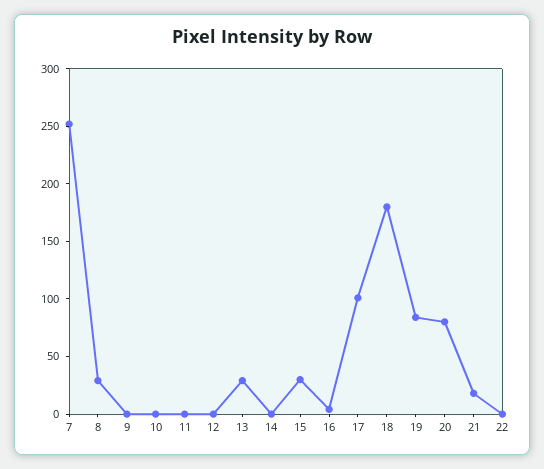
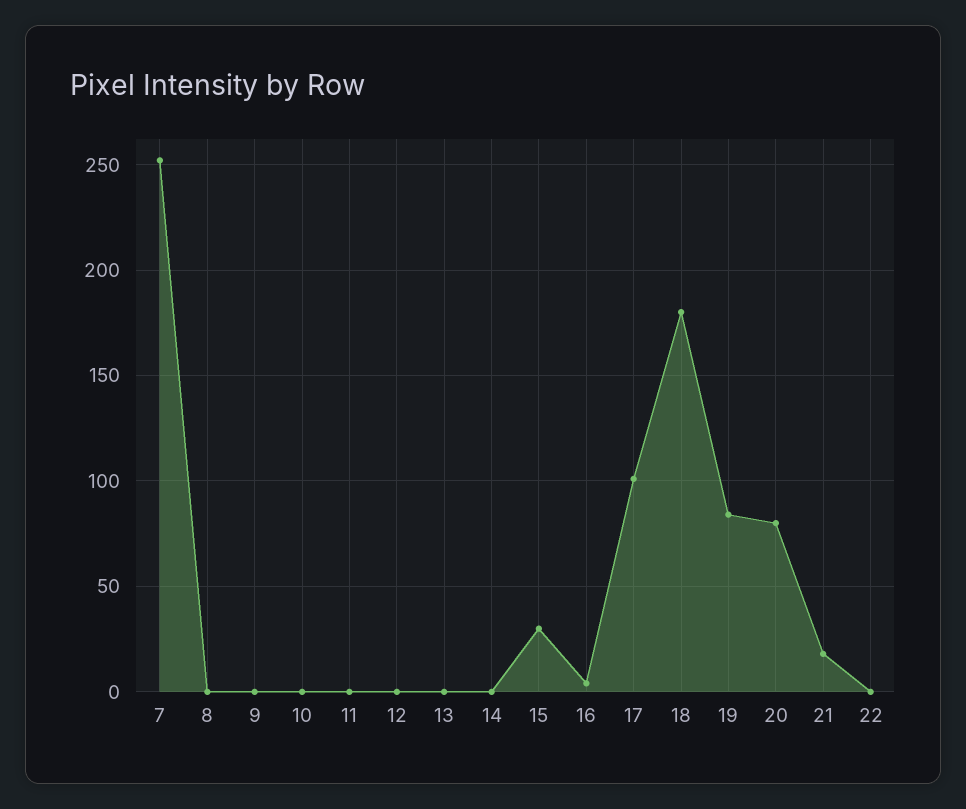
  {
    "7": 250,
-   "8": 30,
+   "8": 0,
    "9": 0,
    "10": 0,
    "11": 0,
    "12": 0,
-   "13": 30,
+   "13": 0,
    "14": 0,
    "15": 30,
    "16": 5,
    "17": 100,
    "18": 180,
    "19": 85,
    "20": 80,
    "21": 20,
    "22": 0
  }

